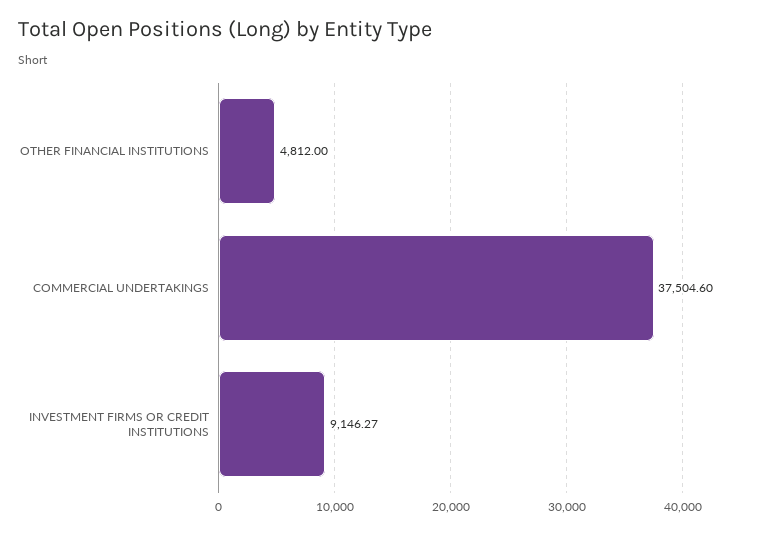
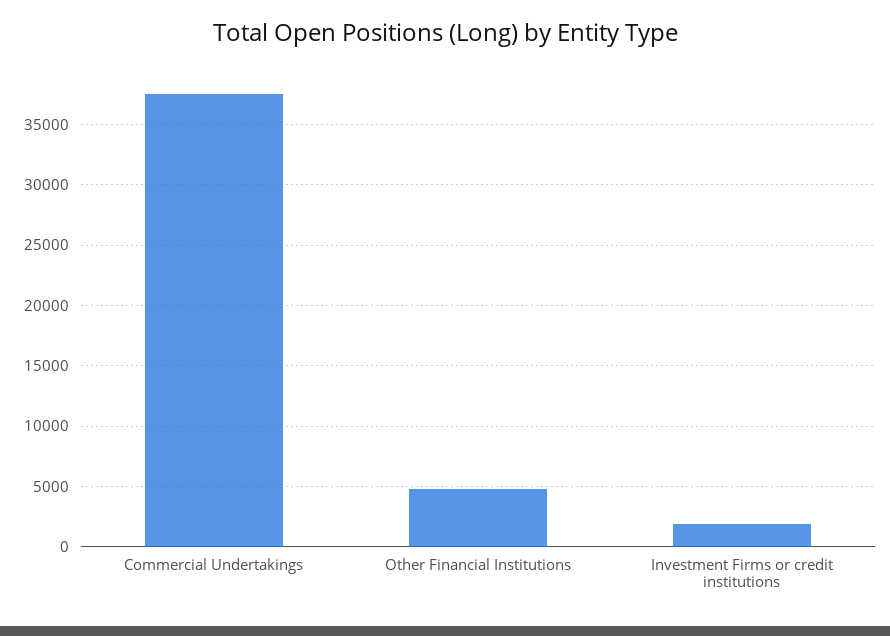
  {
    "OTHER FINANCIAL INSTITUTIONS": 4812,
    "COMMERCIAL UNDERTAKINGS": 37504.6,
-   "INVESTMENT FIRMS OR CREDIT INSTITUTIONS": 9146.27
+   "INVESTMENT FIRMS OR CREDIT INSTITUTIONS": 2000
  }

